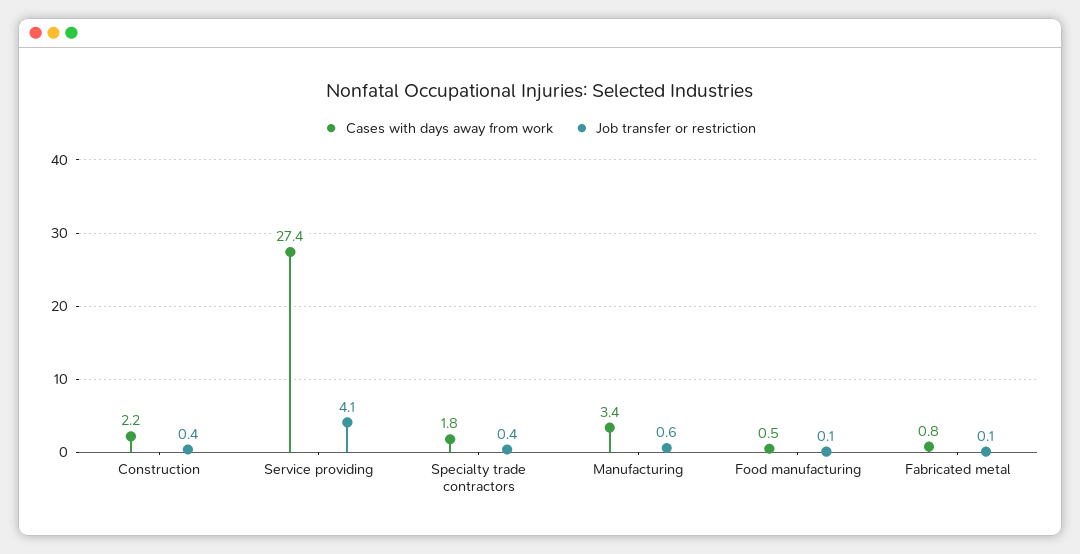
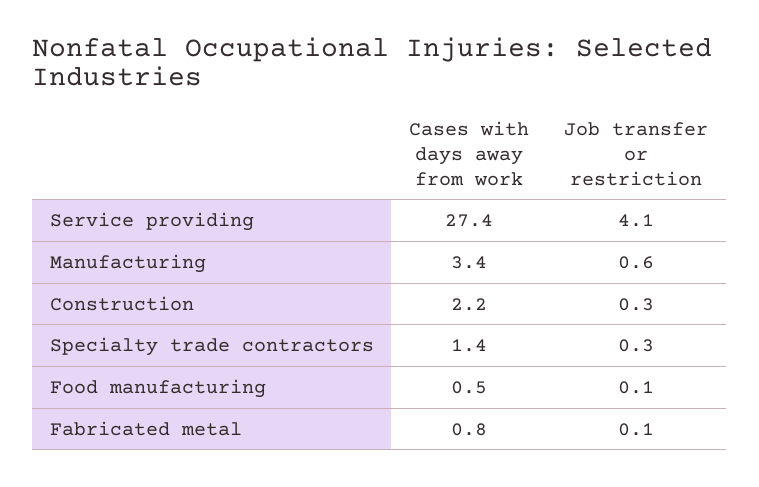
  {
    "Cases with days away from work": {
      "Construction": 2.2,
      "Service providing": 27.4,
-     "Specialty trade contractors": 1.8,
+     "Specialty trade contractors": 1.4,
      "Manufacturing": 3.4,
      "Food manufacturing": 0.5,
      "Fabricated metal": 0.8
    },
    "Job transfer or restriction": {
-     "Construction": 0.4,
+     "Construction": 0.3,
      "Service providing": 4.1,
-     "Specialty trade contractors": 0.4,
+     "Specialty trade contractors": 0.3,
      "Manufacturing": 0.6,
      "Food manufacturing": 0.1,
      "Fabricated metal": 0.1
    }
  }

